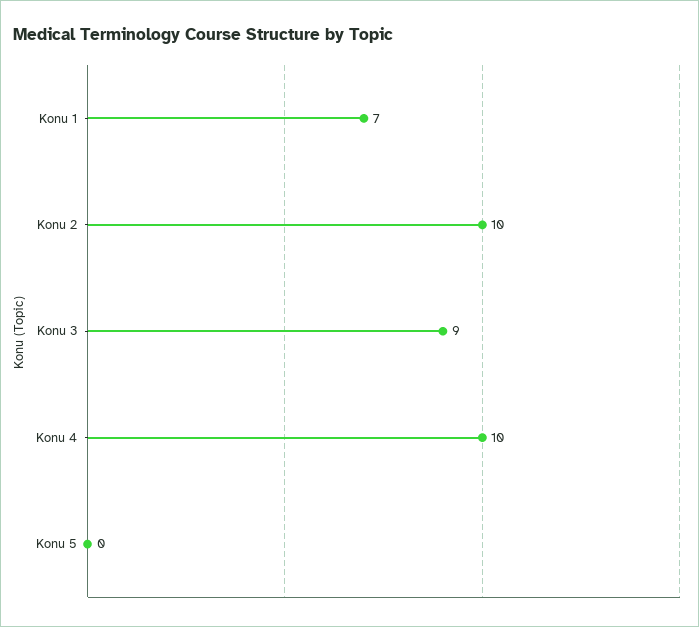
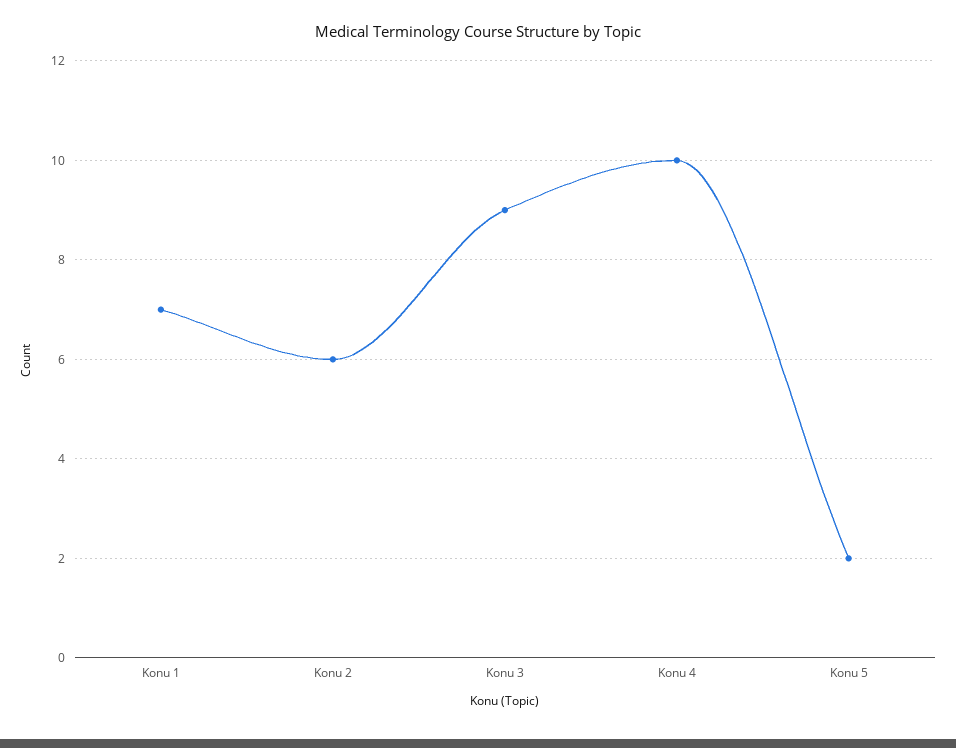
  {
    "Konu 1": 7,
-   "Konu 2": 10,
+   "Konu 2": 6,
    "Konu 3": 9,
    "Konu 4": 10,
-   "Konu 5": 0
+   "Konu 5": 2
  }

